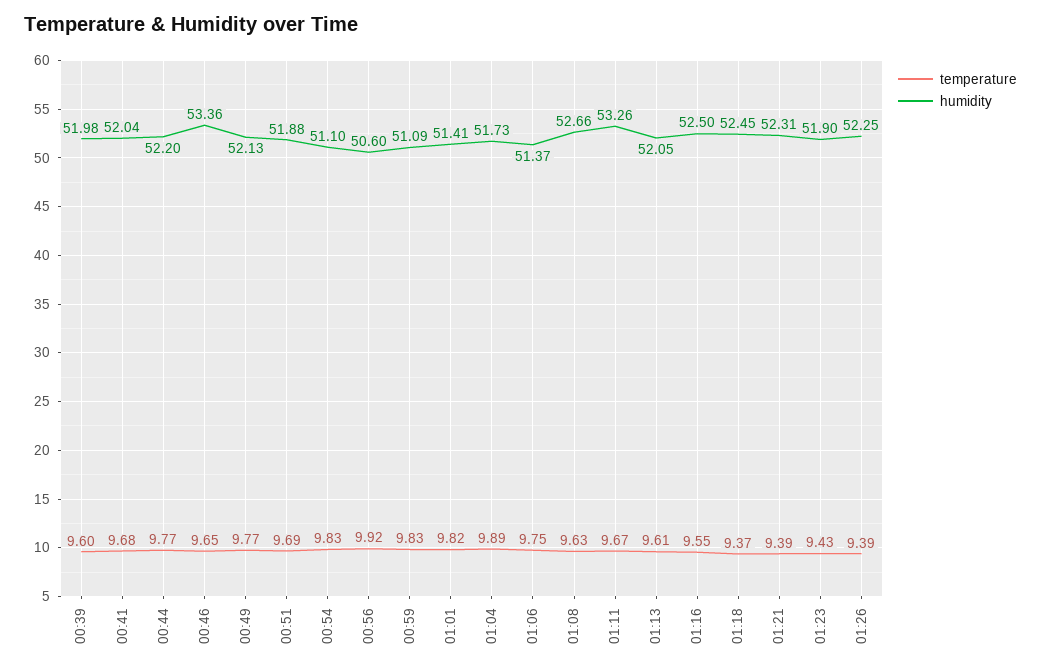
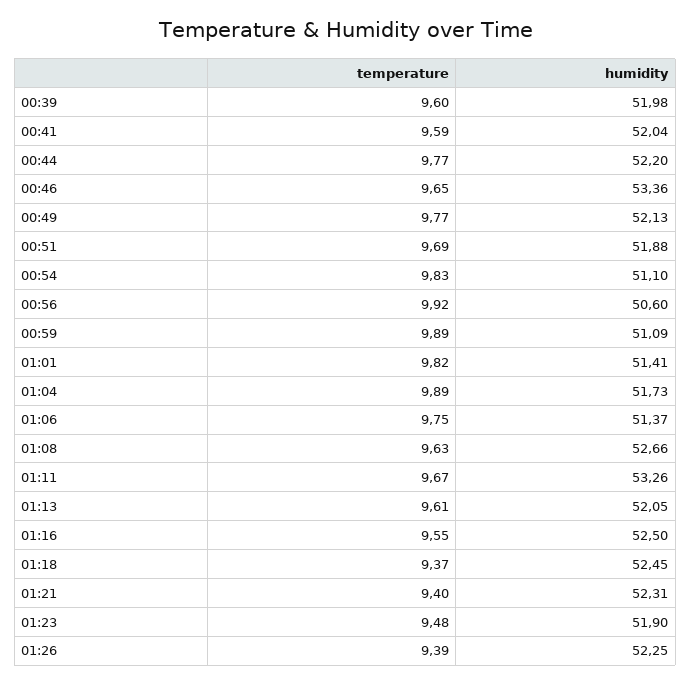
  {
    "temperature": {
      "00:39": 9.6,
-     "00:41": 9.68,
+     "00:41": 9.59,
      "00:44": 9.77,
      "00:46": 9.65,
      "00:49": 9.77,
      "00:51": 9.69,
      "00:54": 9.83,
      "00:56": 9.92,
-     "00:59": 9.83,
+     "00:59": 9.89,
      "01:01": 9.82,
      "01:04": 9.89,
      "01:06": 9.75,
      "01:08": 9.63,
      "01:11": 9.67,
      "01:13": 9.61,
      "01:16": 9.55,
      "01:18": 9.37,
-     "01:21": 9.39,
+     "01:21": 9.4,
-     "01:23": 9.43,
+     "01:23": 9.48,
      "01:26": 9.39
    },
    "humidity": {
      "00:39": 51.98,
      "00:41": 52.04,
      "00:44": 52.2,
      "00:46": 53.36,
      "00:49": 52.13,
      "00:51": 51.88,
      "00:54": 51.1,
      "00:56": 50.6,
      "00:59": 51.09,
      "01:01": 51.41,
      "01:04": 51.73,
      "01:06": 51.37,
      "01:08": 52.66,
      "01:11": 53.26,
      "01:13": 52.05,
      "01:16": 52.5,
      "01:18": 52.45,
      "01:21": 52.31,
      "01:23": 51.9,
      "01:26": 52.25
    }
  }

